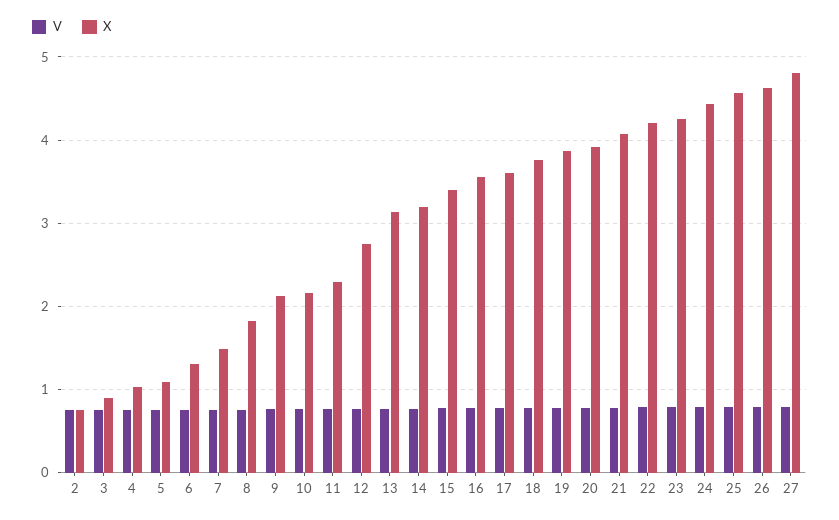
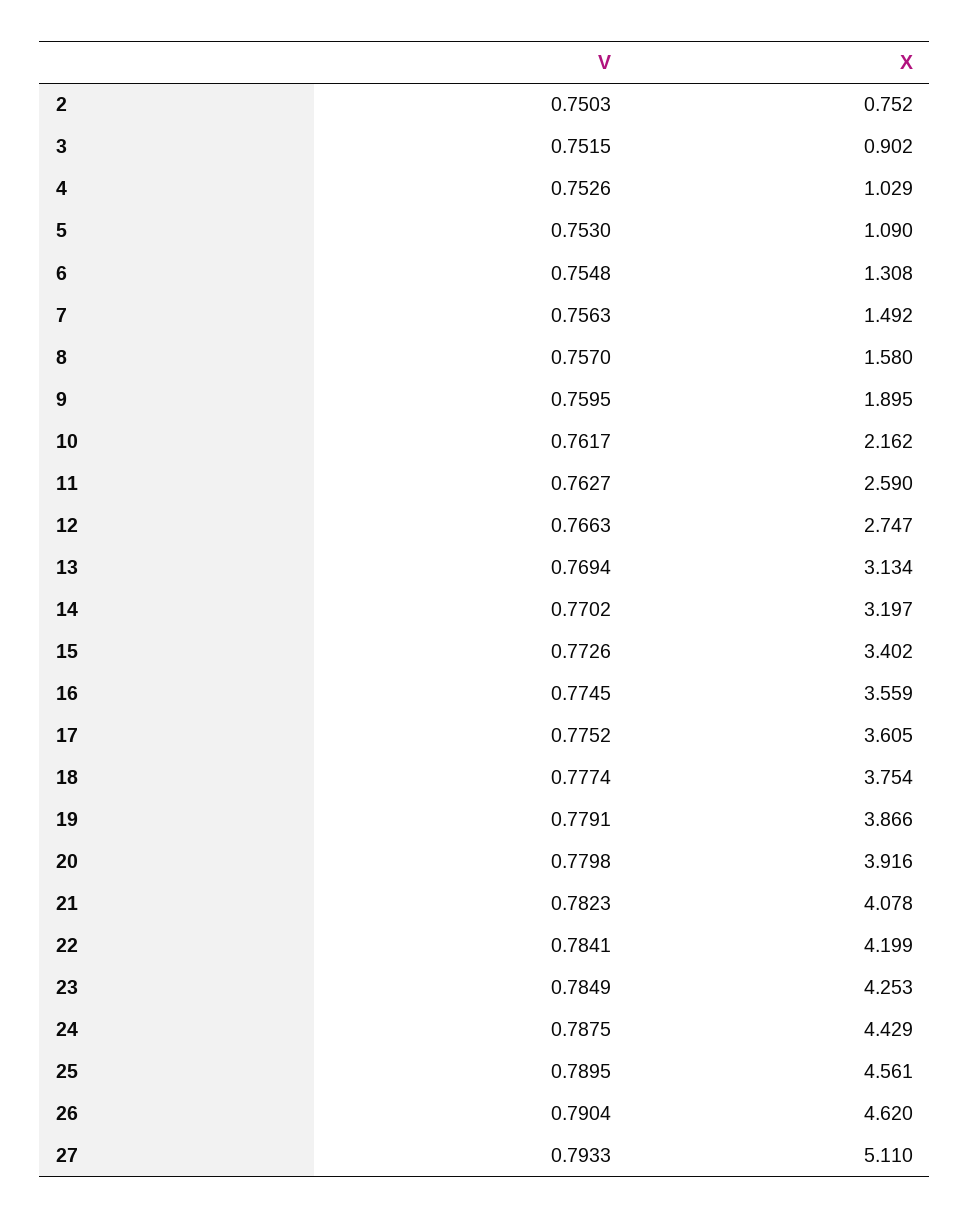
  {
    "V": {
      "2": 0.7503,
      "3": 0.7515,
      "4": 0.7526,
      "5": 0.753,
      "6": 0.7548,
      "7": 0.7563,
      "8": 0.757,
      "9": 0.7595,
      "10": 0.7617,
      "11": 0.7627,
      "12": 0.7663,
      "13": 0.7694,
      "14": 0.7702,
      "15": 0.7726,
      "16": 0.7745,
      "17": 0.7752,
      "18": 0.7774,
      "19": 0.7791,
      "20": 0.7798,
      "21": 0.7823,
      "22": 0.7841,
      "23": 0.7849,
      "24": 0.7875,
      "25": 0.7895,
      "26": 0.7904,
      "27": 0.7933
    },
    "X": {
      "2": 0.752,
      "3": 0.902,
      "4": 1.029,
      "5": 1.09,
      "6": 1.308,
      "7": 1.492,
-     "8": 1.8,
+     "8": 1.58,
-     "9": 2.1,
+     "9": 1.895,
      "10": 2.162,
-     "11": 2.3,
+     "11": 2.59,
      "12": 2.747,
      "13": 3.134,
      "14": 3.197,
      "15": 3.402,
      "16": 3.559,
      "17": 3.605,
      "18": 3.754,
      "19": 3.866,
      "20": 3.916,
      "21": 4.078,
      "22": 4.199,
      "23": 4.253,
      "24": 4.429,
      "25": 4.561,
      "26": 4.62,
-     "27": 4.8
+     "27": 5.11
    }
  }

